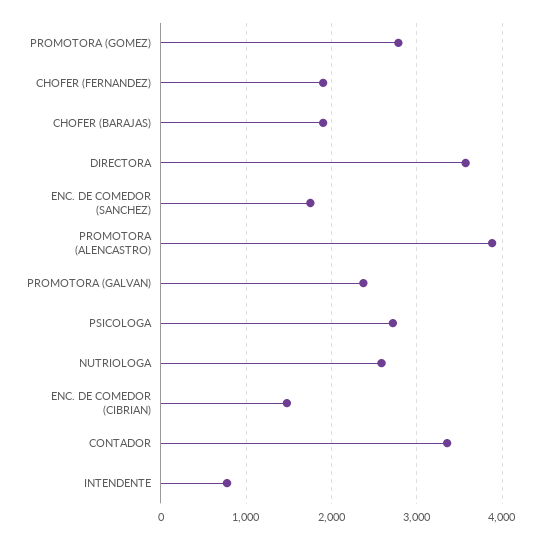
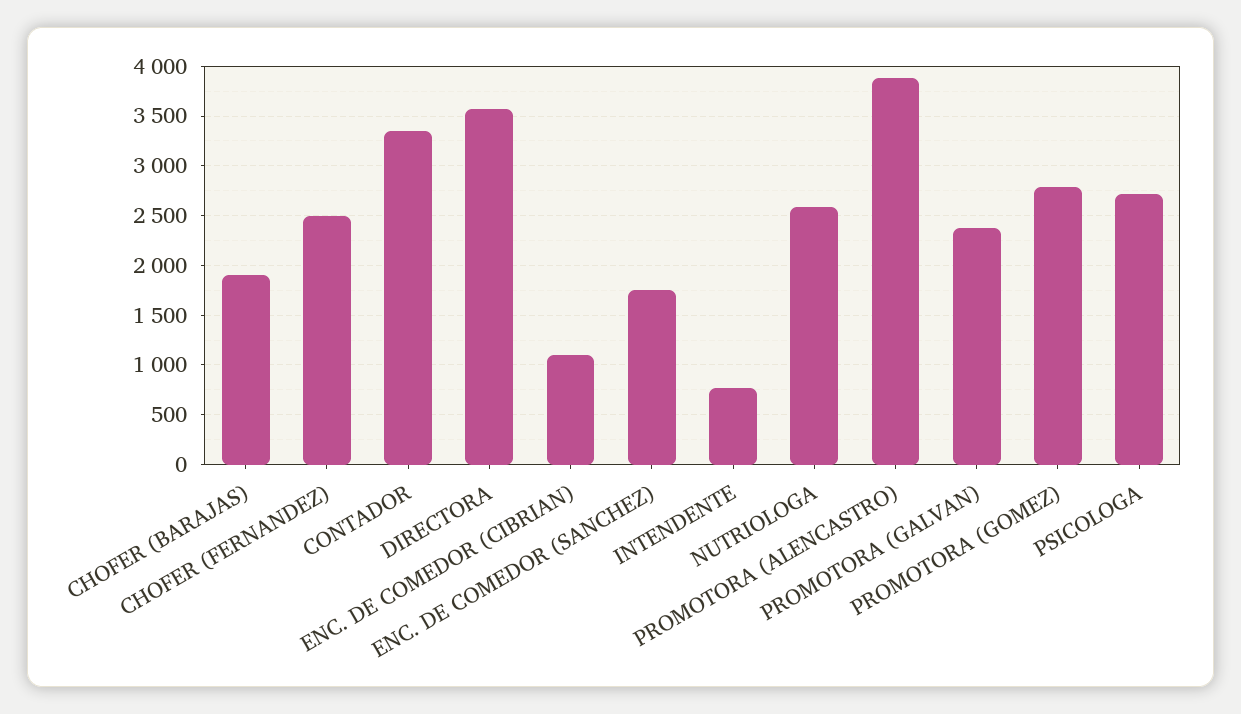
  {
    "PROMOTORA (GOMEZ)": 2800,
-   "CHOFER (FERNANDEZ)": 1900,
+   "CHOFER (FERNANDEZ)": 2500,
    "CHOFER (BARAJAS)": 1900,
    "DIRECTORA": 3600,
    "ENC. DE COMEDOR (SANCHEZ)": 1800,
    "PROMOTORA (ALENCASTRO)": 3900,
    "PROMOTORA (GALVAN)": 2400,
    "PSICOLOGA": 2700,
    "NUTRIOLOGA": 2600,
-   "ENC. DE COMEDOR (CIBRIAN)": 1500,
+   "ENC. DE COMEDOR (CIBRIAN)": 1100,
    "CONTADOR": 3400,
    "INTENDENTE": 800
  }

